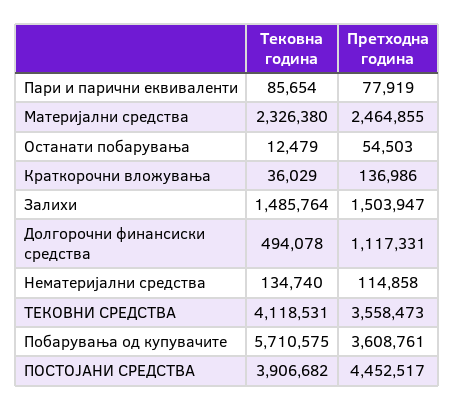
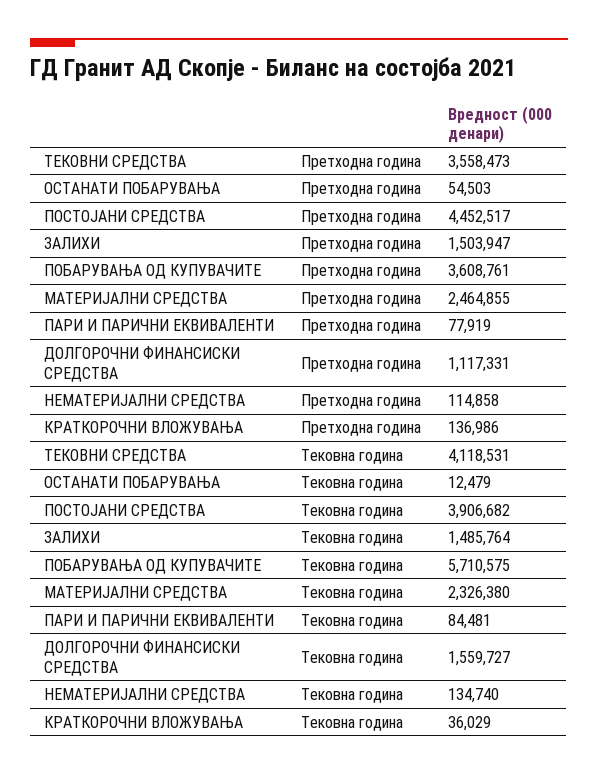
  {
    "Тековна година": {
-     "Пари и парични еквиваленти": 85654,
+     "Пари и парични еквиваленти": 84481,
      "Материјални средства": 2326380,
      "Останати побарувања": 12479,
      "Краткорочни вложувања": 36029,
      "Залихи": 1485764,
-     "Долгорочни финансиски средства": 494078,
+     "Долгорочни финансиски средства": 1559727,
      "Нематеријални средства": 134740,
      "ТЕКОВНИ СРЕДСТВА": 4118531,
      "Побарувања од купувачите": 5710575,
      "ПОСТОЈАНИ СРЕДСТВА": 3906682
    },
    "Претходна година": {
      "Пари и парични еквиваленти": 77919,
      "Материјални средства": 2464855,
      "Останати побарувања": 54503,
      "Краткорочни вложувања": 136986,
      "Залихи": 1503947,
      "Долгорочни финансиски средства": 1117331,
      "Нематеријални средства": 114858,
      "ТЕКОВНИ СРЕДСТВА": 3558473,
      "Побарувања од купувачите": 3608761,
      "ПОСТОЈАНИ СРЕДСТВА": 4452517
    }
  }

